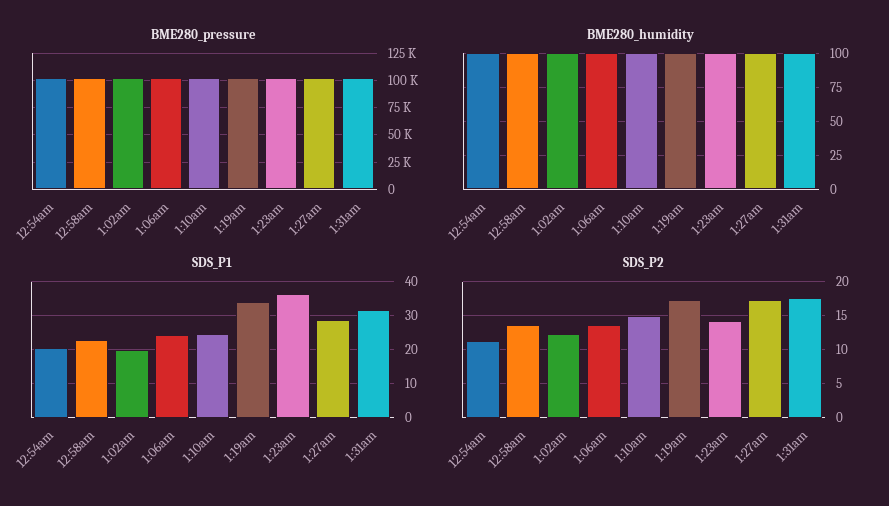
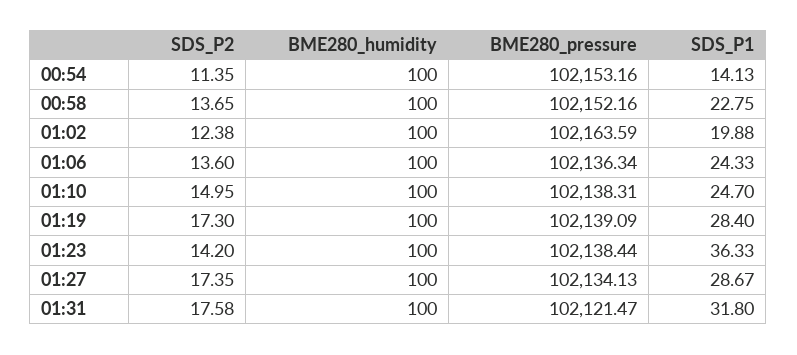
  {
    "BME280_pressure": {
      "12:54am": 102153.16,
      "12:58am": 102152.16,
      "1:02am": 102163.59,
      "1:06am": 102136.34,
      "1:10am": 102138.31,
      "1:19am": 102139.09,
      "1:23am": 102138.44,
      "1:27am": 102134.13,
      "1:31am": 102121.47
    },
    "BME280_humidity": {
      "12:54am": 100,
      "12:58am": 100,
      "1:02am": 100,
      "1:06am": 100,
      "1:10am": 100,
      "1:19am": 100,
      "1:23am": 100,
      "1:27am": 100,
      "1:31am": 100
    },
    "SDS_P1": {
-     "12:54am": 20,
+     "12:54am": 14.13,
      "12:58am": 22.75,
      "1:02am": 19.88,
      "1:06am": 24.33,
      "1:10am": 24.7,
-     "1:19am": 34,
+     "1:19am": 28.4,
      "1:23am": 36.33,
      "1:27am": 28.67,
      "1:31am": 31.8
    },
    "SDS_P2": {
      "12:54am": 11.35,
      "12:58am": 13.65,
      "1:02am": 12.38,
      "1:06am": 13.6,
      "1:10am": 14.95,
      "1:19am": 17.3,
      "1:23am": 14.2,
      "1:27am": 17.35,
      "1:31am": 17.58
    }
  }

